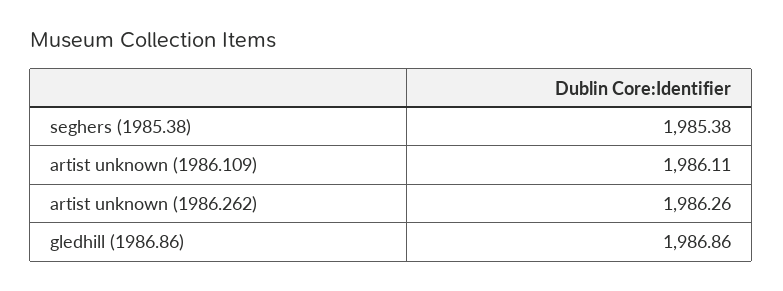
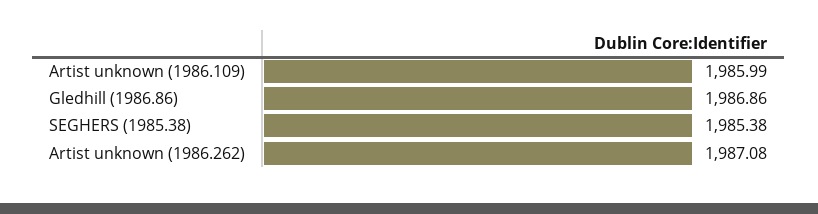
  {
    "seghers (1985.38)": 1985.38,
-   "artist unknown (1986.109)": 1986.11,
+   "artist unknown (1986.109)": 1985.99,
-   "artist unknown (1986.262)": 1986.26,
+   "artist unknown (1986.262)": 1987.08,
    "gledhill (1986.86)": 1986.86
  }

